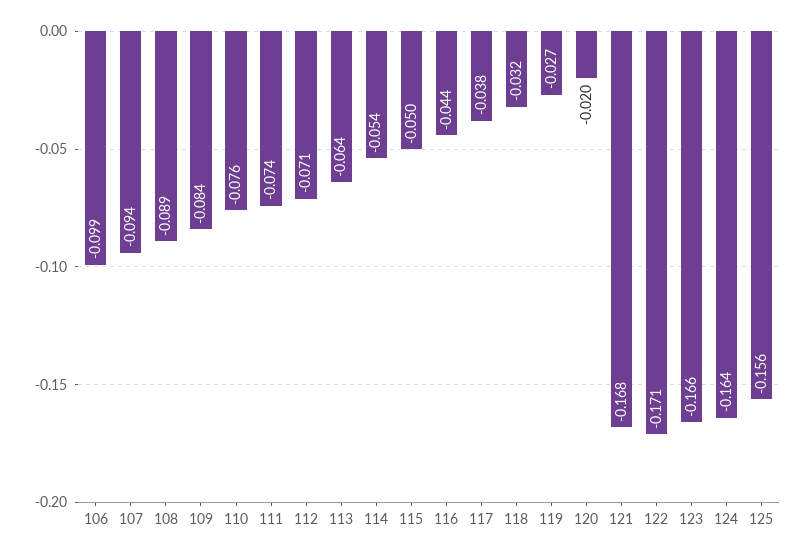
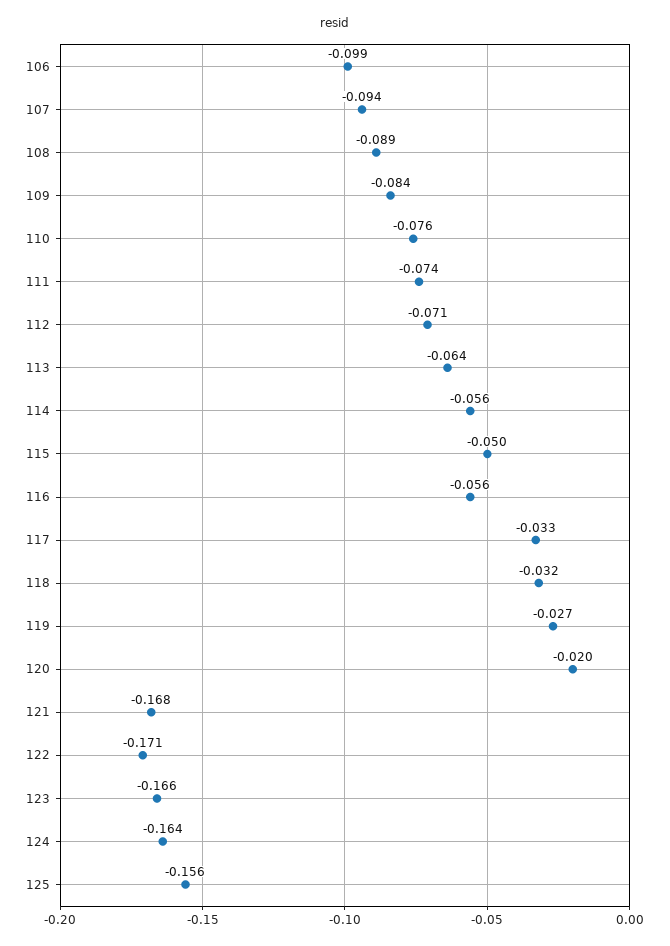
  {
    "106": -0.099,
    "107": -0.094,
    "108": -0.089,
    "109": -0.084,
    "110": -0.076,
    "111": -0.074,
    "112": -0.071,
    "113": -0.064,
-   "114": -0.054,
+   "114": -0.056,
    "115": -0.05,
-   "116": -0.044,
+   "116": -0.056,
-   "117": -0.038,
+   "117": -0.033,
    "118": -0.032,
    "119": -0.027,
    "120": -0.02,
    "121": -0.168,
    "122": -0.171,
    "123": -0.166,
    "124": -0.164,
    "125": -0.156
  }

